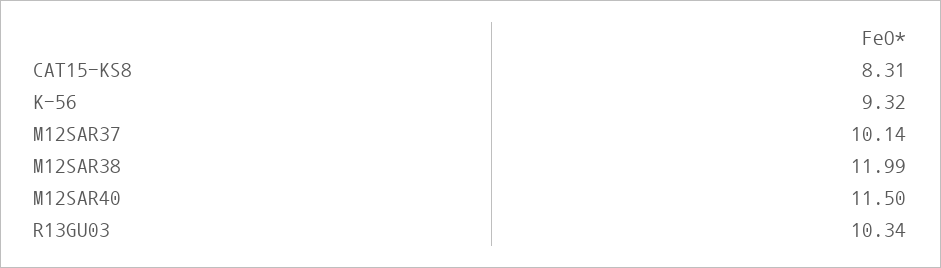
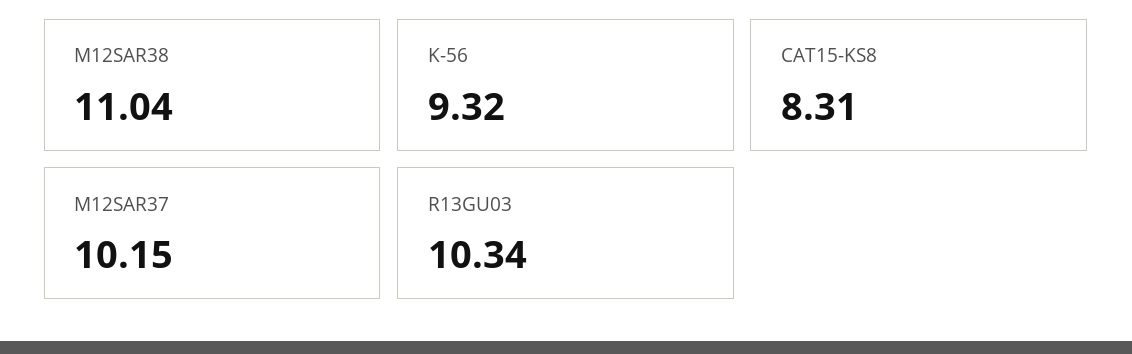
  {
    "CAT15-KS8": 8.31,
    "K-56": 9.32,
-   "M12SAR37": 10.14,
+   "M12SAR37": 10.15,
-   "M12SAR38": 11.99,
+   "M12SAR38": 11.04,
-   "M12SAR40": 11.5,
    "R13GU03": 10.34
  }

